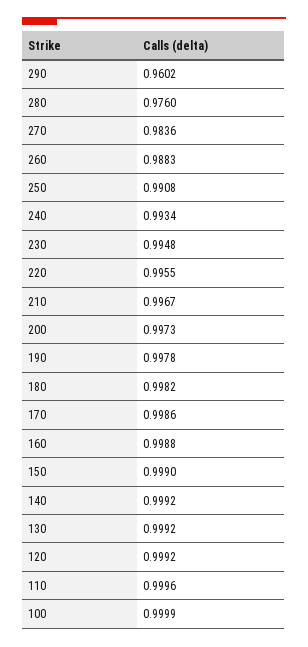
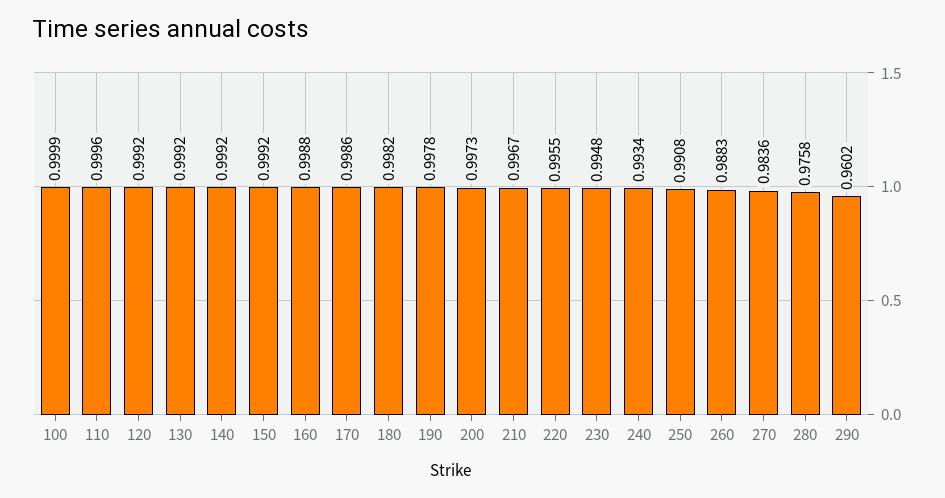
  {
    "290": 0.9602,
-   "280": 0.976,
+   "280": 0.9758,
    "270": 0.9836,
    "260": 0.9883,
    "250": 0.9908,
    "240": 0.9934,
    "230": 0.9948,
    "220": 0.9955,
    "210": 0.9967,
    "200": 0.9973,
    "190": 0.9978,
    "180": 0.9982,
    "170": 0.9986,
    "160": 0.9988,
-   "150": 0.999,
+   "150": 0.9992,
    "140": 0.9992,
    "130": 0.9992,
    "120": 0.9992,
    "110": 0.9996,
    "100": 0.9999
  }

